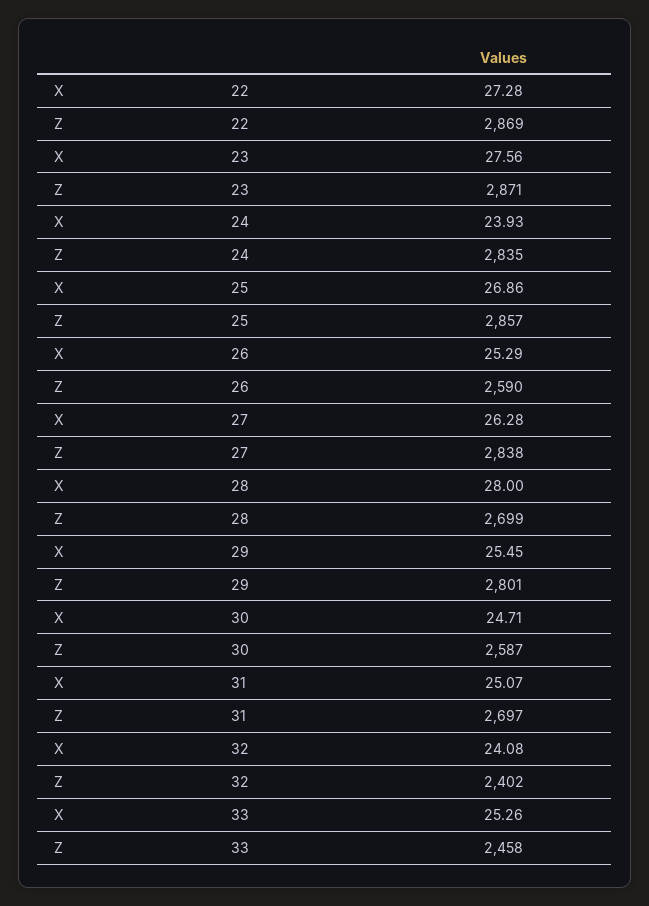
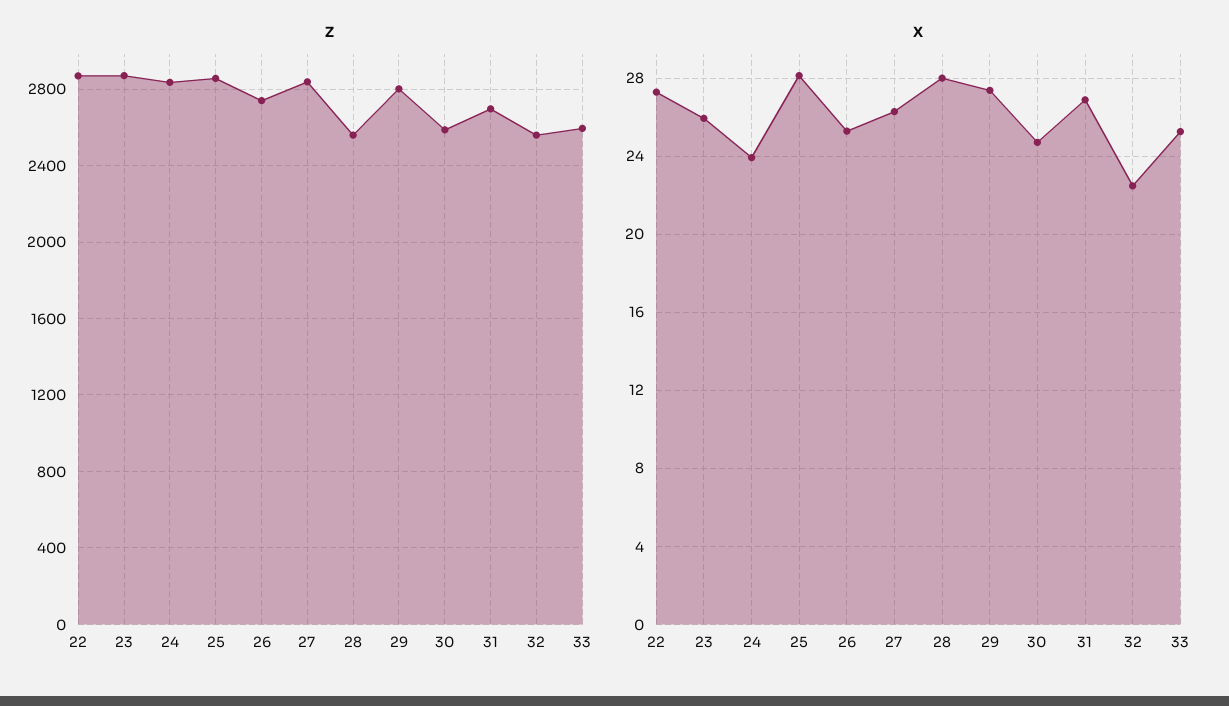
  {
    "X": {
      "22": 27.28,
-     "23": 27.56,
+     "23": 26,
      "24": 23.93,
-     "25": 26.86,
+     "25": 28,
      "26": 25.29,
      "27": 26.28,
      "28": 28,
-     "29": 25.45,
+     "29": 27.5,
      "30": 24.71,
-     "31": 25.07,
+     "31": 27,
-     "32": 24.08,
+     "32": 22.5,
      "33": 25.26
    },
    "Z": {
      "22": 2869,
      "23": 2871,
      "24": 2835,
      "25": 2857,
-     "26": 2590,
+     "26": 2750,
      "27": 2838,
-     "28": 2699,
+     "28": 2550,
      "29": 2801,
      "30": 2587,
      "31": 2697,
-     "32": 2402,
+     "32": 2550,
-     "33": 2458
+     "33": 2600
    }
  }

